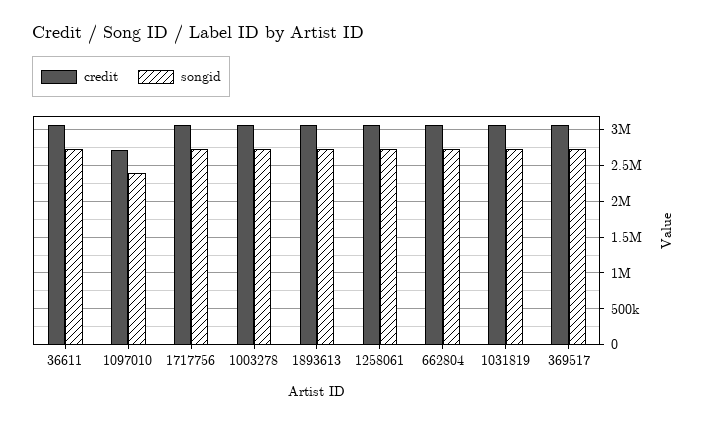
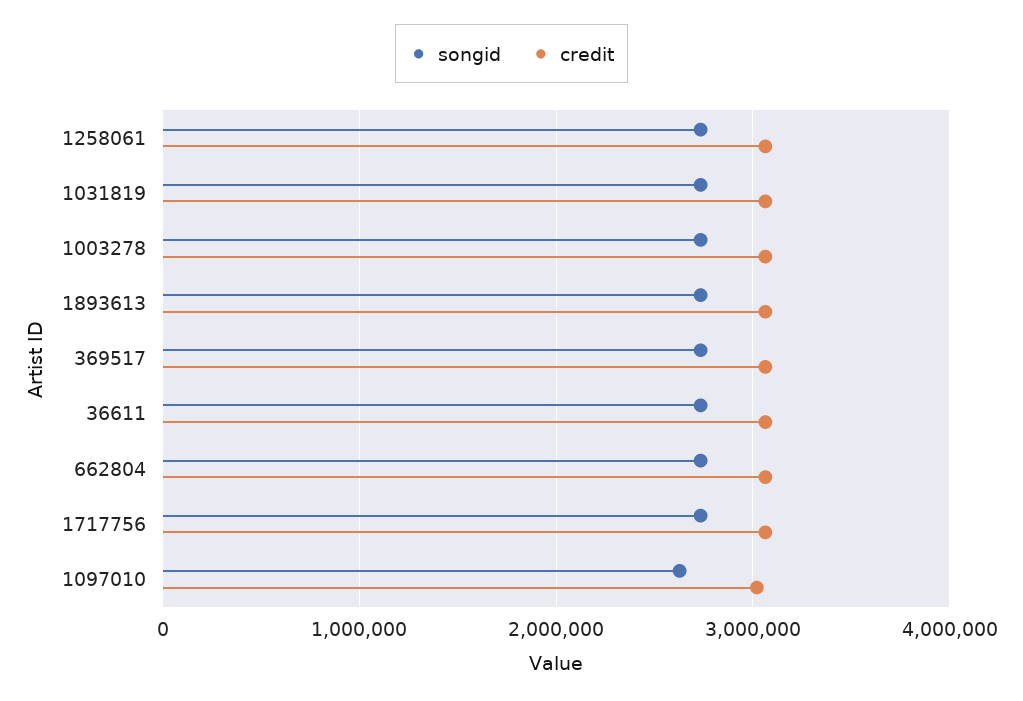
  {
    "credit": {
      "36611": 3100000,
-     "1097010": 2700000,
+     "1097010": 3000000,
      "1717756": 3100000,
      "1003278": 3100000,
      "1893613": 3100000,
      "1258061": 3100000,
      "662804": 3100000,
      "1031819": 3100000,
      "369517": 3100000
    },
    "songid": {
      "36611": 2700000,
-     "1097010": 2400000,
+     "1097010": 2600000,
      "1717756": 2700000,
      "1003278": 2700000,
      "1893613": 2700000,
      "1258061": 2700000,
      "662804": 2700000,
      "1031819": 2700000,
      "369517": 2700000
    }
  }

